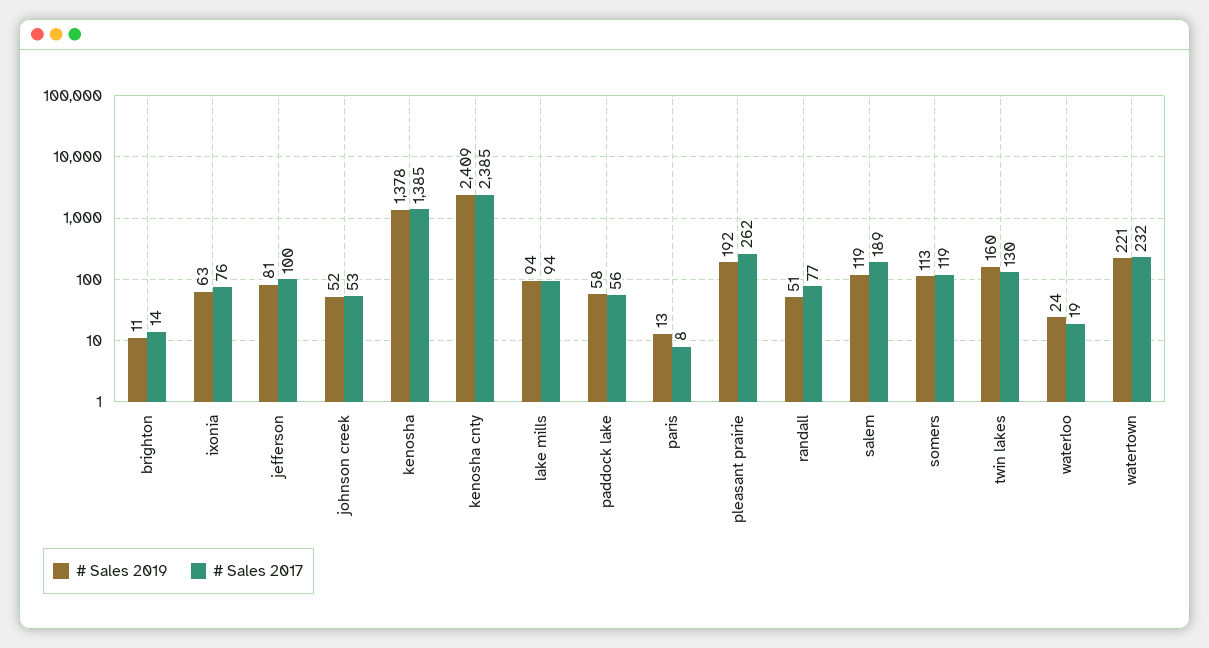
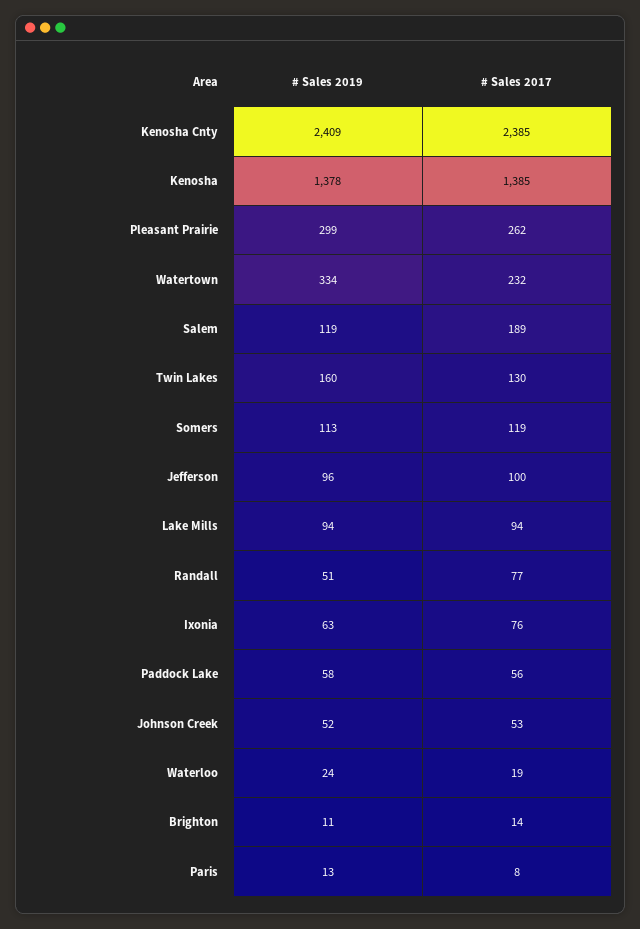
  {
    "# Sales 2019": {
      "brighton": 11,
      "ixonia": 63,
-     "jefferson": 81,
+     "jefferson": 96,
      "johnson creek": 52,
      "kenosha": 1378,
      "kenosha cnty": 2409,
      "lake mills": 94,
      "paddock lake": 58,
      "paris": 13,
-     "pleasant prairie": 192,
+     "pleasant prairie": 299,
      "randall": 51,
      "salem": 119,
      "somers": 113,
      "twin lakes": 160,
      "waterloo": 24,
-     "watertown": 221
+     "watertown": 334
    },
    "# Sales 2017": {
      "brighton": 14,
      "ixonia": 76,
      "jefferson": 100,
      "johnson creek": 53,
      "kenosha": 1385,
      "kenosha cnty": 2385,
      "lake mills": 94,
      "paddock lake": 56,
      "paris": 8,
      "pleasant prairie": 262,
      "randall": 77,
      "salem": 189,
      "somers": 119,
      "twin lakes": 130,
      "waterloo": 19,
      "watertown": 232
    }
  }

